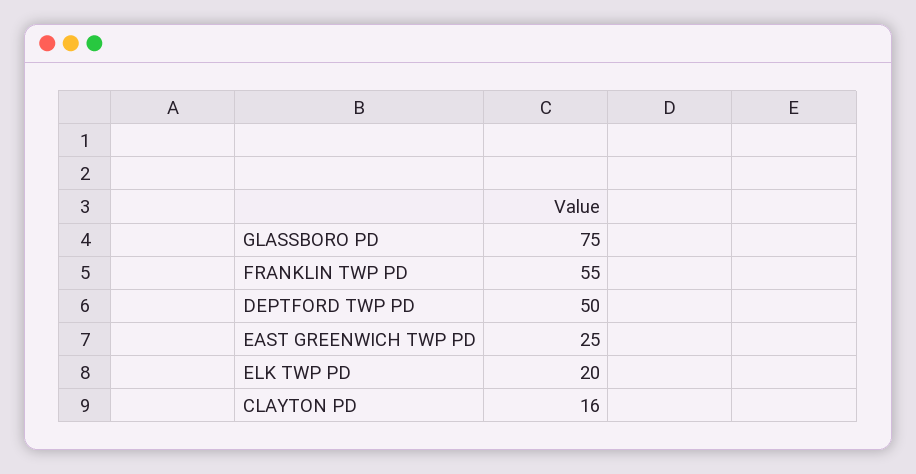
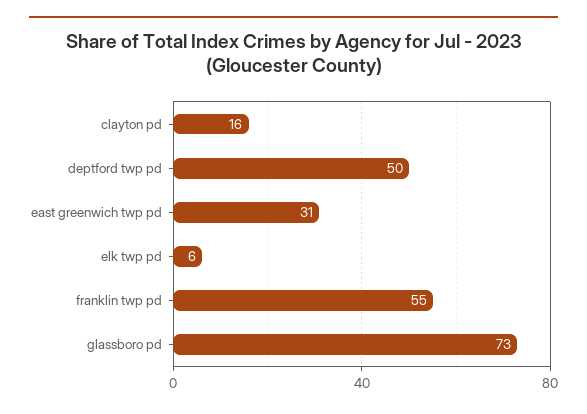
  {
-   "GLASSBORO PD": 75,
+   "GLASSBORO PD": 73,
    "FRANKLIN TWP PD": 55,
    "DEPTFORD TWP PD": 50,
-   "EAST GREENWICH TWP PD": 25,
+   "EAST GREENWICH TWP PD": 31,
-   "ELK TWP PD": 20,
+   "ELK TWP PD": 6,
    "CLAYTON PD": 16
  }

